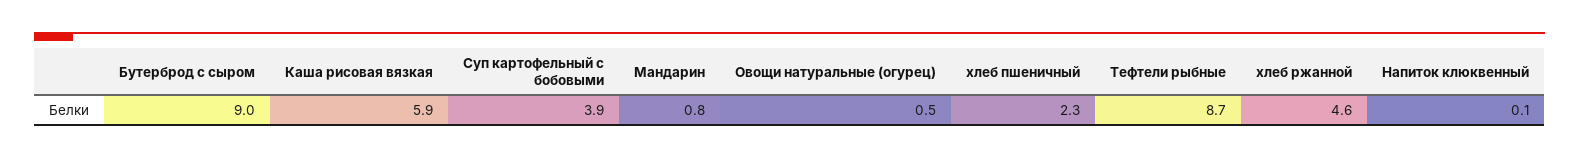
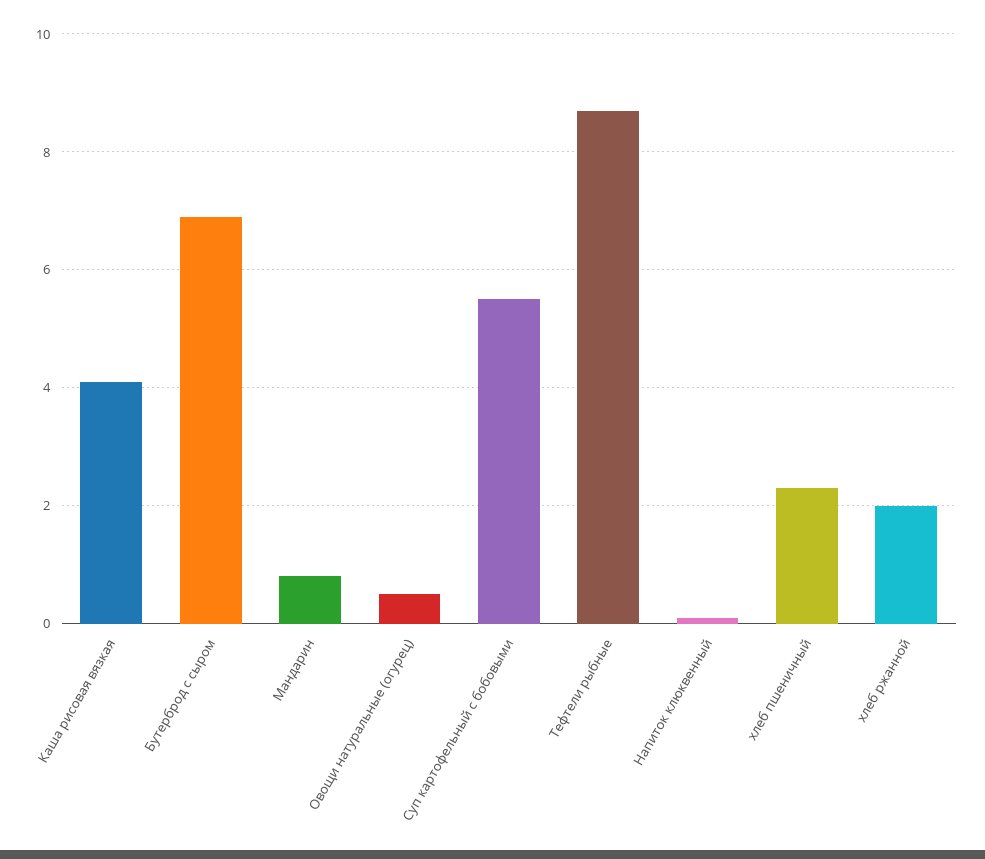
  {
-   "Бутерброд с сыром": 9,
+   "Бутерброд с сыром": 7,
-   "Каша рисовая вязкая": 5.9,
+   "Каша рисовая вязкая": 4,
-   "Суп картофельный с бобовыми": 3.9,
+   "Суп картофельный с бобовыми": 5.5,
    "Мандарин": 0.8,
    "Овощи натуральные (огурец)": 0.5,
    "хлеб пшеничный": 2.3,
    "Тефтели рыбные": 8.7,
-   "хлеб ржанной": 4.6,
+   "хлеб ржанной": 2,
    "Напиток клюквенный": 0.1
  }

